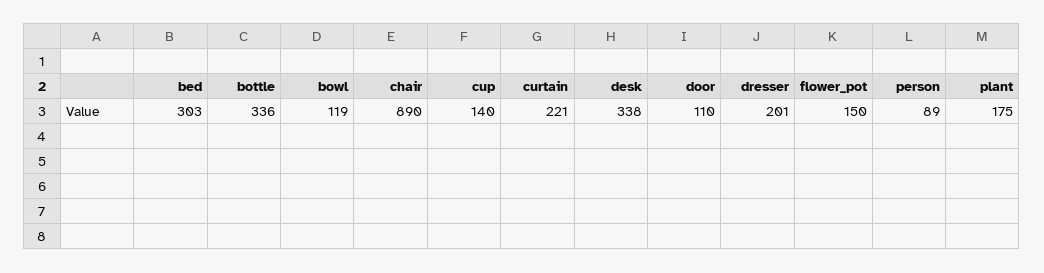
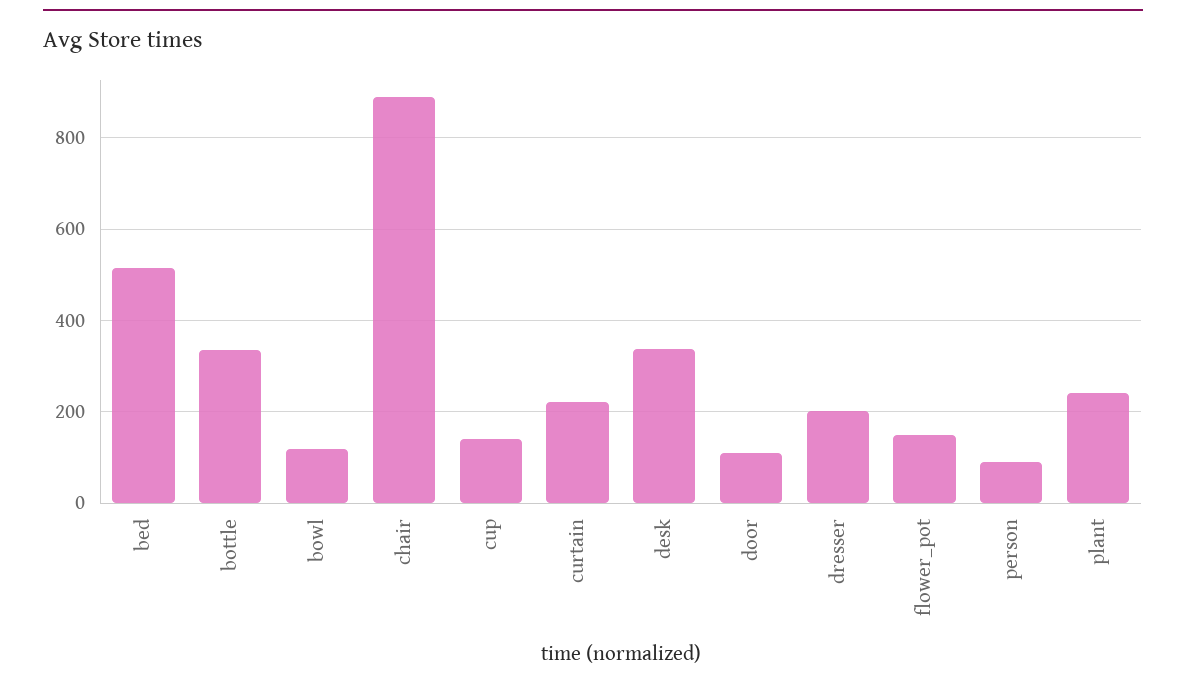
  {
-   "bed": 303,
+   "bed": 520,
    "bottle": 336,
    "bowl": 119,
    "chair": 890,
    "cup": 140,
    "curtain": 221,
    "desk": 338,
    "door": 110,
    "dresser": 201,
    "flower_pot": 150,
    "person": 89,
-   "plant": 175
+   "plant": 240
  }

